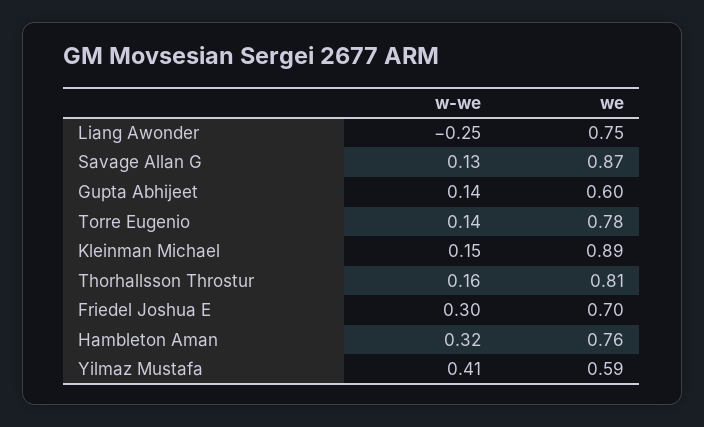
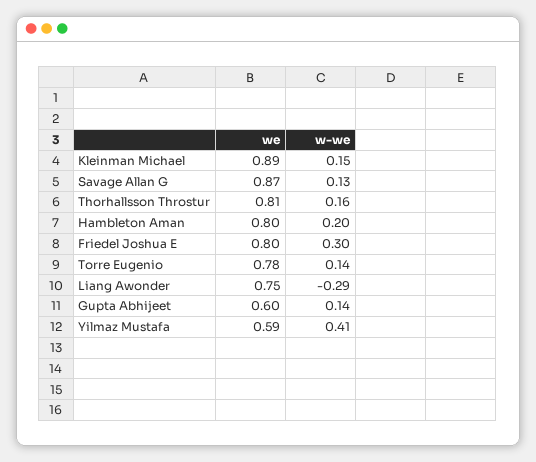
  {
    "w-we": {
-     "Liang Awonder": -0.25,
+     "Liang Awonder": -0.29,
      "Savage Allan G": 0.13,
      "Gupta Abhijeet": 0.14,
      "Torre Eugenio": 0.14,
      "Kleinman Michael": 0.15,
      "Thorhallsson Throstur": 0.16,
      "Friedel Joshua E": 0.3,
-     "Hambleton Aman": 0.32,
+     "Hambleton Aman": 0.2,
      "Yilmaz Mustafa": 0.41
    },
    "we": {
      "Liang Awonder": 0.75,
      "Savage Allan G": 0.87,
      "Gupta Abhijeet": 0.6,
      "Torre Eugenio": 0.78,
      "Kleinman Michael": 0.89,
      "Thorhallsson Throstur": 0.81,
-     "Friedel Joshua E": 0.7,
+     "Friedel Joshua E": 0.8,
-     "Hambleton Aman": 0.76,
+     "Hambleton Aman": 0.8,
      "Yilmaz Mustafa": 0.59
    }
  }

